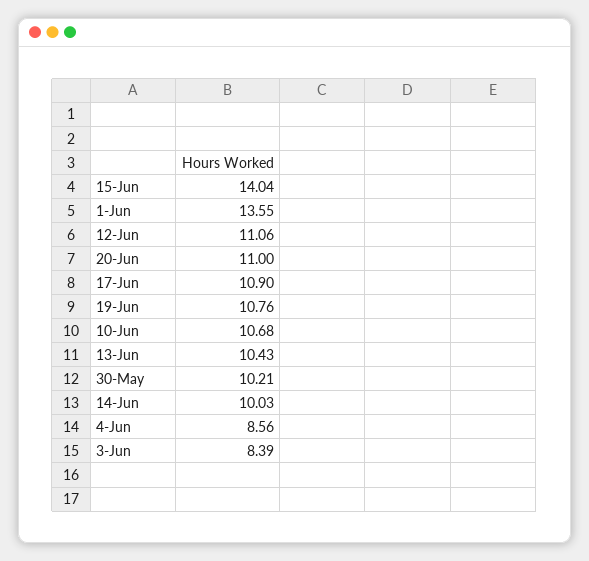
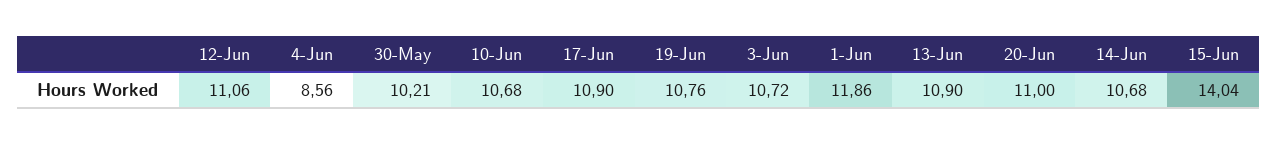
  {
    "15-Jun": 14.04,
-   "1-Jun": 13.55,
+   "1-Jun": 11.86,
    "12-Jun": 11.06,
    "20-Jun": 11,
    "17-Jun": 10.9,
    "19-Jun": 10.76,
    "10-Jun": 10.68,
-   "13-Jun": 10.43,
+   "13-Jun": 10.9,
    "30-May": 10.21,
-   "14-Jun": 10.03,
+   "14-Jun": 10.68,
    "4-Jun": 8.56,
-   "3-Jun": 8.39
+   "3-Jun": 10.72
  }

